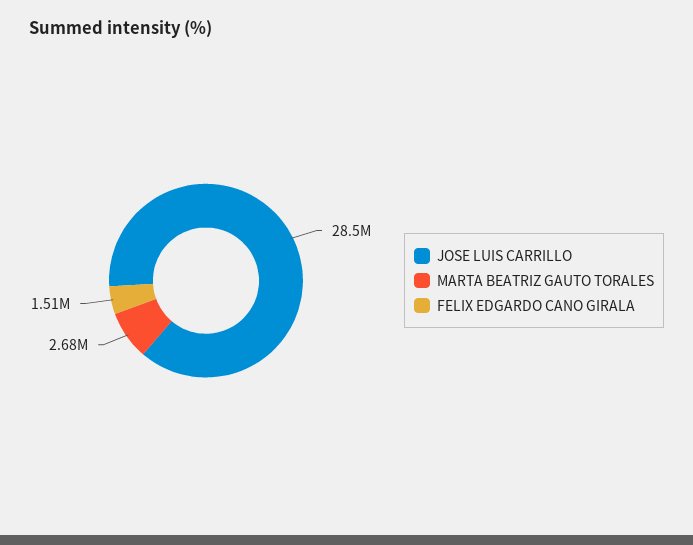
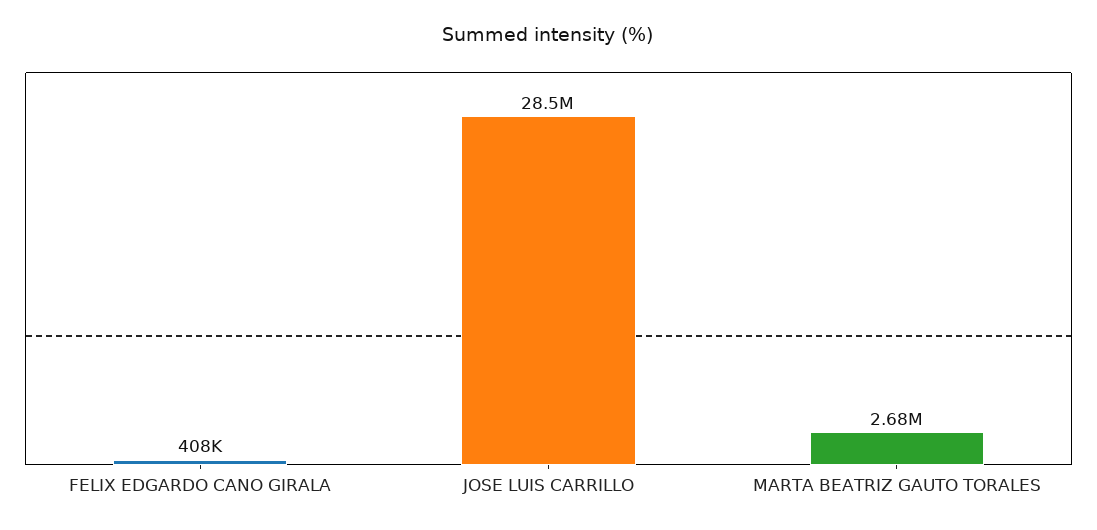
  {
    "JOSE LUIS CARRILLO": 28500000,
    "MARTA BEATRIZ GAUTO TORALES": 2680000,
-   "FELIX EDGARDO CANO GIRALA": 1510000
+   "FELIX EDGARDO CANO GIRALA": 408000
  }

